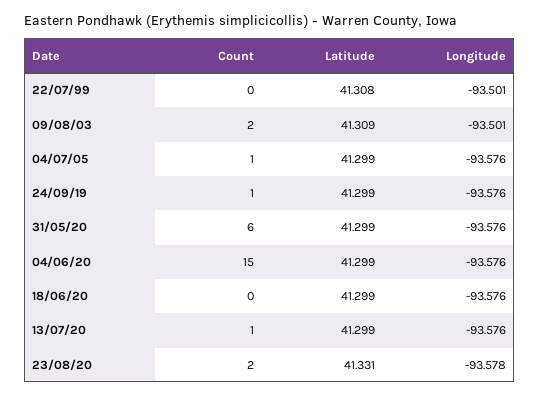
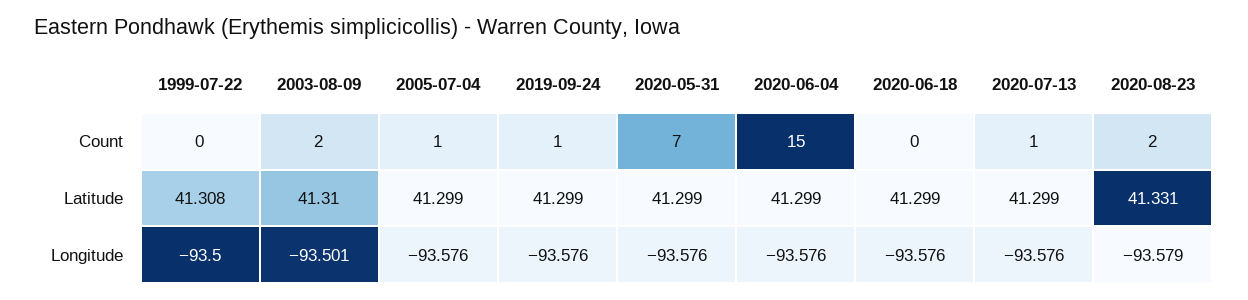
  {
    "Count": {
      "22/07/99": 0,
      "09/08/03": 2,
      "04/07/05": 1,
      "24/09/19": 1,
-     "31/05/20": 6,
+     "31/05/20": 7,
      "04/06/20": 15,
      "18/06/20": 0,
      "13/07/20": 1,
      "23/08/20": 2
    },
    "Latitude": {
      "22/07/99": 41.308,
-     "09/08/03": 41.309,
+     "09/08/03": 41.31,
      "04/07/05": 41.299,
      "24/09/19": 41.299,
      "31/05/20": 41.299,
      "04/06/20": 41.299,
      "18/06/20": 41.299,
      "13/07/20": 41.299,
      "23/08/20": 41.331
    },
    "Longitude": {
-     "22/07/99": -93.501,
+     "22/07/99": -93.5,
      "09/08/03": -93.501,
      "04/07/05": -93.576,
      "24/09/19": -93.576,
      "31/05/20": -93.576,
      "04/06/20": -93.576,
      "18/06/20": -93.576,
      "13/07/20": -93.576,
-     "23/08/20": -93.578
+     "23/08/20": -93.579
    }
  }

